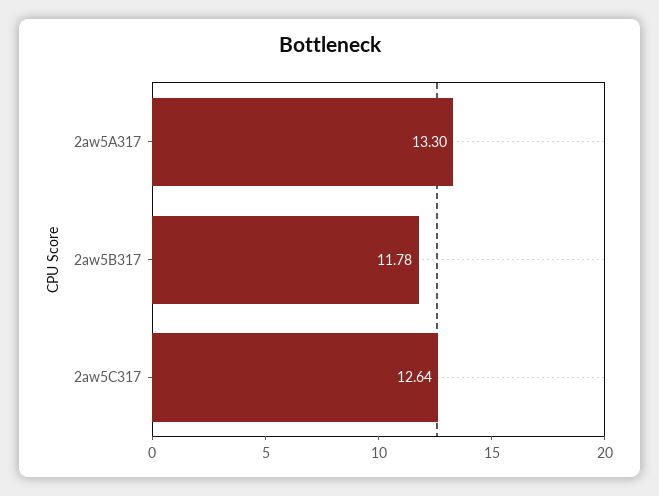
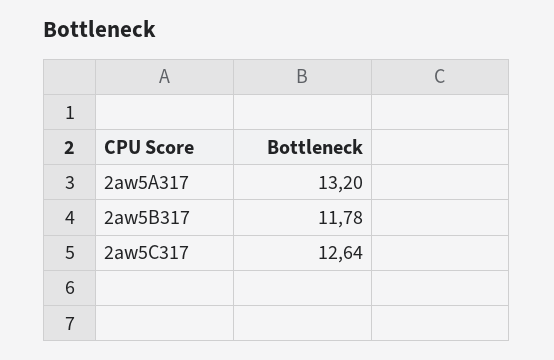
  {
-   "2aw5A317": 13.3,
+   "2aw5A317": 13.2,
    "2aw5B317": 11.78,
    "2aw5C317": 12.64
  }

